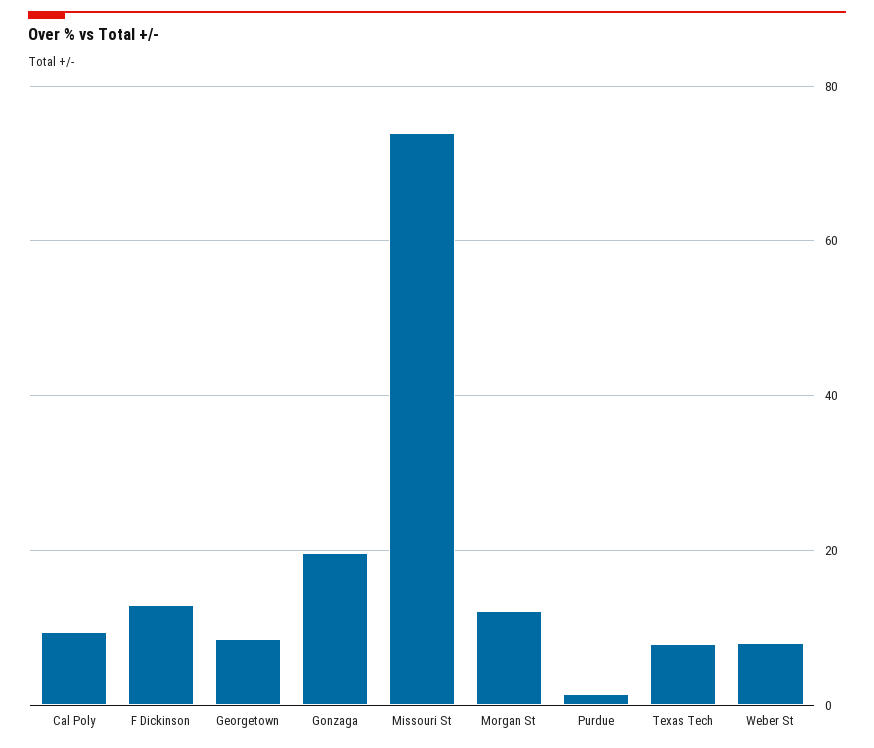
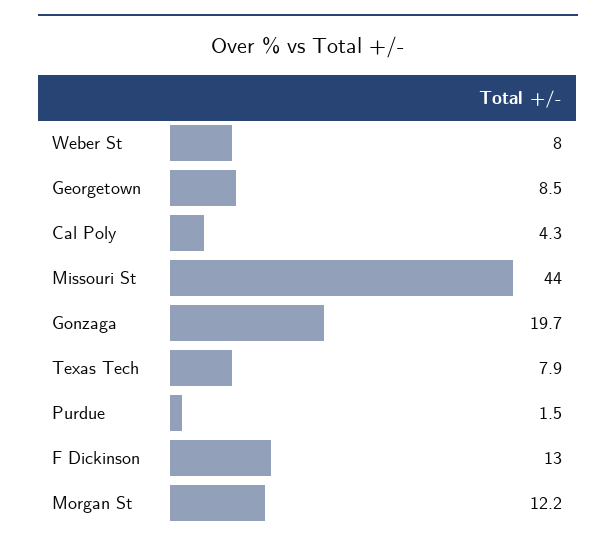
  {
-   "Cal Poly": 10,
+   "Cal Poly": 4.3,
    "F Dickinson": 13,
    "Georgetown": 8.5,
    "Gonzaga": 19.7,
-   "Missouri St": 74,
+   "Missouri St": 44,
    "Morgan St": 12.2,
    "Purdue": 1.5,
    "Texas Tech": 7.9,
    "Weber St": 8
  }

